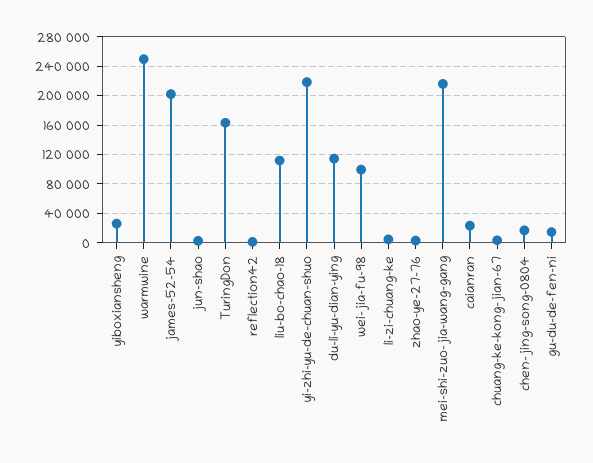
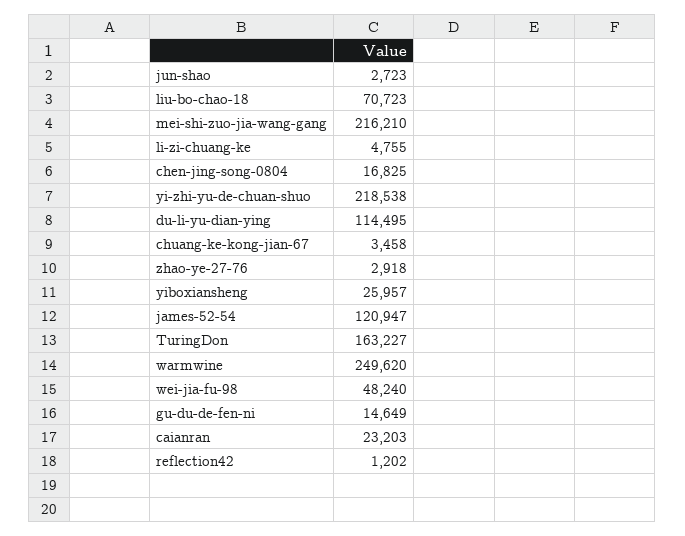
  {
    "yiboxiansheng": 25957,
    "warmwine": 249620,
-   "james-52-54": 200000,
+   "james-52-54": 120947,
    "jun-shao": 2723,
    "TuringDon": 163227,
    "reflection42": 1202,
-   "liu-bo-chao-18": 110000,
+   "liu-bo-chao-18": 70723,
    "yi-zhi-yu-de-chuan-shuo": 218538,
    "du-li-yu-dian-ying": 114495,
-   "wei-jia-fu-98": 100000,
+   "wei-jia-fu-98": 48240,
    "li-zi-chuang-ke": 4755,
    "zhao-ye-27-76": 2918,
    "mei-shi-zuo-jia-wang-gang": 216210,
    "caianran": 23203,
    "chuang-ke-kong-jian-67": 3458,
    "chen-jing-song-0804": 16825,
    "gu-du-de-fen-ni": 14649
  }

